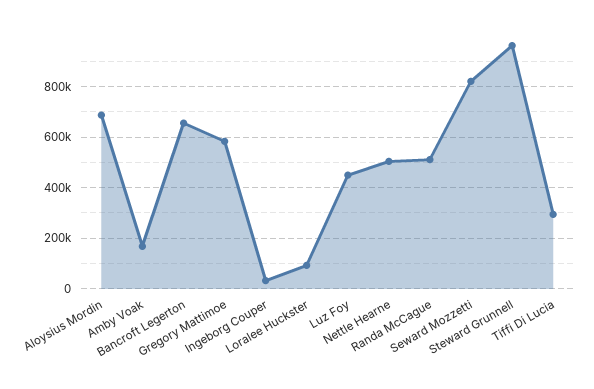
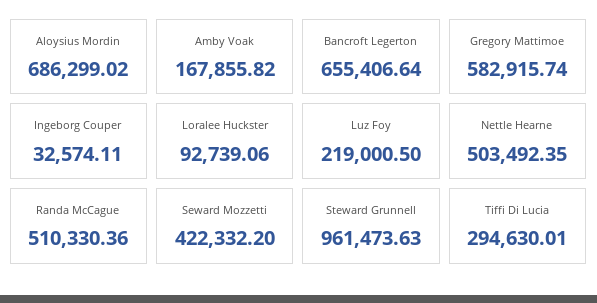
  {
    "Aloysius Mordin": 686299.02,
    "Amby Voak": 167855.82,
    "Bancroft Legerton": 655406.64,
    "Gregory Mattimoe": 582915.74,
    "Ingeborg Couper": 32574.11,
    "Loralee Huckster": 92739.06,
-   "Luz Foy": 450000,
+   "Luz Foy": 219000.5,
    "Nettle Hearne": 503492.35,
    "Randa McCague": 510330.36,
-   "Seward Mozzetti": 825000,
+   "Seward Mozzetti": 422332.2,
    "Steward Grunnell": 961473.63,
    "Tiffi Di Lucia": 294630.01
  }

